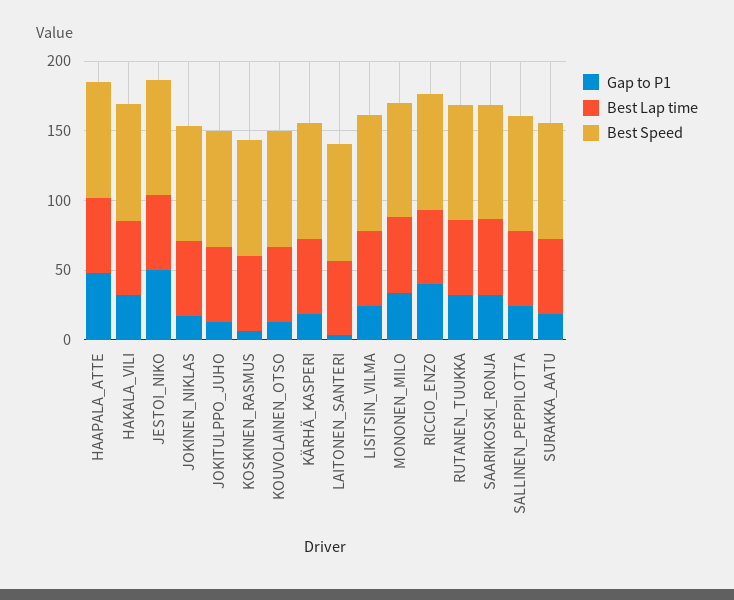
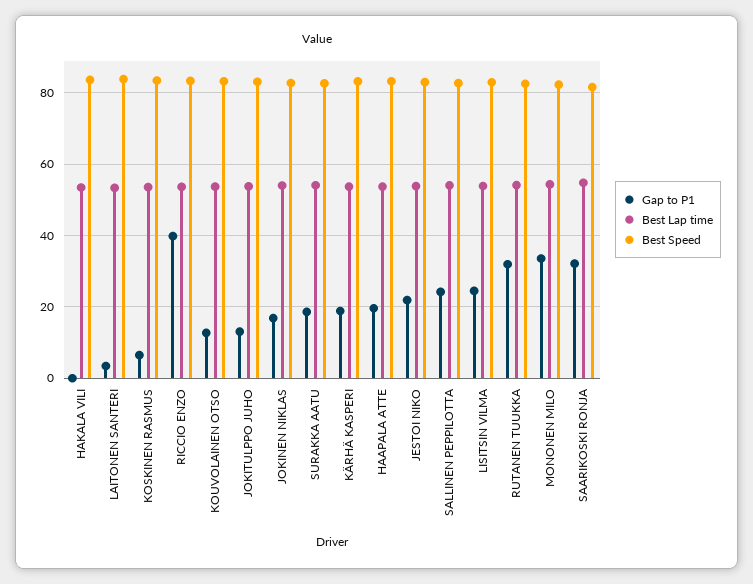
  {
    "Gap to P1": {
-     "HAAPALA_ATTE": 50,
+     "HAAPALA_ATTE": 20,
-     "HAKALA_VILI": 30,
+     "HAKALA_VILI": 0,
-     "JESTOI_NIKO": 50,
+     "JESTOI_NIKO": 22,
      "JOKINEN_NIKLAS": 16,
      "JOKITULPPO_JUHO": 14,
      "KOSKINEN_RASMUS": 6,
      "KOUVOLAINEN_OTSO": 12,
      "KÄRHÄ_KASPERI": 18,
      "LAITONEN_SANTERI": 4,
      "LISITSIN_VILMA": 24,
      "MONONEN_MILO": 34,
      "RICCIO_ENZO": 40,
      "RUTANEN_TUUKKA": 32,
      "SAARIKOSKI_RONJA": 32,
      "SALLINEN_PEPPILOTTA": 24,
      "SURAKKA_AATU": 18
    },
    "Best Lap time": {
      "HAAPALA_ATTE": 54,
      "HAKALA_VILI": 54,
      "JESTOI_NIKO": 54,
      "JOKINEN_NIKLAS": 54,
      "JOKITULPPO_JUHO": 54,
      "KOSKINEN_RASMUS": 54,
      "KOUVOLAINEN_OTSO": 54,
      "KÄRHÄ_KASPERI": 54,
      "LAITONEN_SANTERI": 54,
      "LISITSIN_VILMA": 54,
      "MONONEN_MILO": 54,
      "RICCIO_ENZO": 54,
      "RUTANEN_TUUKKA": 54,
      "SAARIKOSKI_RONJA": 54,
      "SALLINEN_PEPPILOTTA": 54,
      "SURAKKA_AATU": 54
    },
    "Best Speed": {
      "HAAPALA_ATTE": 84,
      "HAKALA_VILI": 84,
      "JESTOI_NIKO": 82,
      "JOKINEN_NIKLAS": 82,
      "JOKITULPPO_JUHO": 84,
      "KOSKINEN_RASMUS": 84,
      "KOUVOLAINEN_OTSO": 84,
      "KÄRHÄ_KASPERI": 84,
      "LAITONEN_SANTERI": 84,
      "LISITSIN_VILMA": 82,
      "MONONEN_MILO": 82,
      "RICCIO_ENZO": 84,
      "RUTANEN_TUUKKA": 82,
      "SAARIKOSKI_RONJA": 82,
      "SALLINEN_PEPPILOTTA": 82,
      "SURAKKA_AATU": 82
    }
  }

